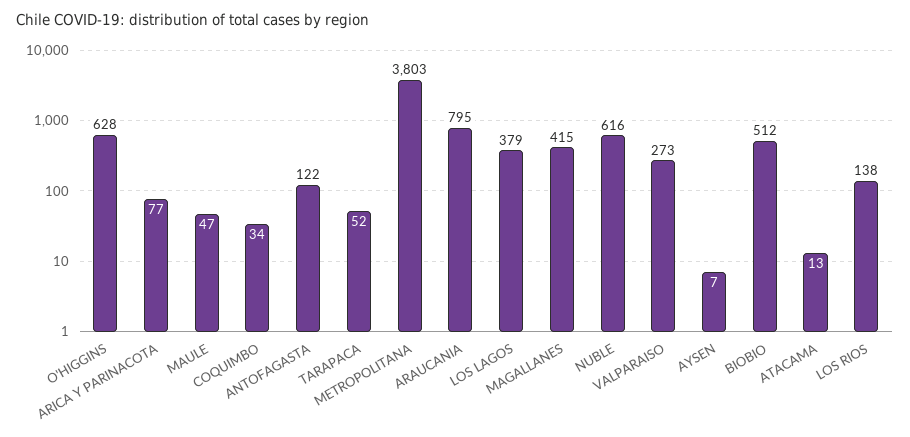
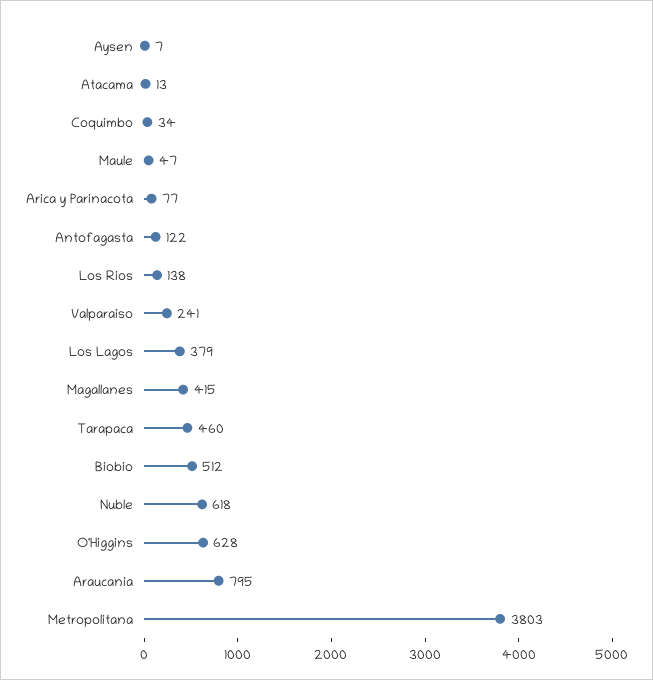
  {
    "O'HIGGINS": 628,
    "ARICA Y PARINACOTA": 77,
    "MAULE": 47,
    "COQUIMBO": 34,
    "ANTOFAGASTA": 122,
-   "TARAPACA": 52,
+   "TARAPACA": 460,
    "METROPOLITANA": 3803,
    "ARAUCANIA": 795,
    "LOS LAGOS": 379,
    "MAGALLANES": 415,
-   "NUBLE": 616,
+   "NUBLE": 618,
-   "VALPARAISO": 273,
+   "VALPARAISO": 241,
    "AYSEN": 7,
    "BIOBIO": 512,
    "ATACAMA": 13,
    "LOS RIOS": 138
  }

